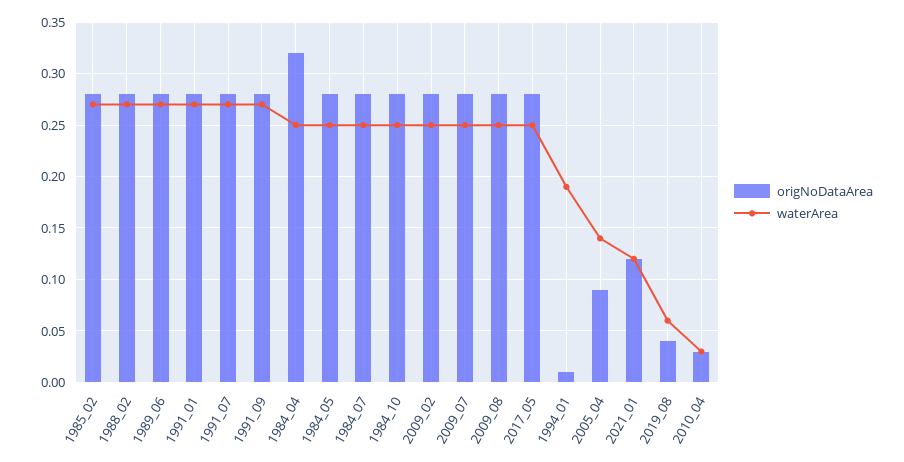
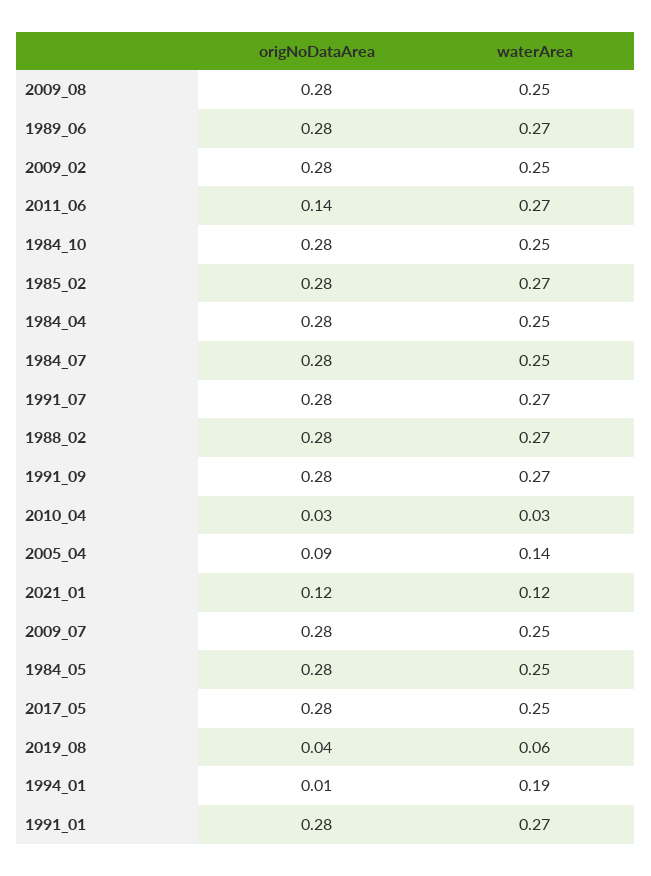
  {
    "origNoDataArea": {
      "1985_02": 0.28,
      "1988_02": 0.28,
      "1989_06": 0.28,
      "1991_01": 0.28,
      "1991_07": 0.28,
      "1991_09": 0.28,
-     "1984_04": 0.32,
+     "1984_04": 0.28,
      "1984_05": 0.28,
      "1984_07": 0.28,
      "1984_10": 0.28,
      "2009_02": 0.28,
      "2009_07": 0.28,
      "2009_08": 0.28,
      "2017_05": 0.28,
      "1994_01": 0.01,
      "2005_04": 0.09,
      "2021_01": 0.12,
      "2019_08": 0.04,
-     "2010_04": 0.03
+     "2010_04": 0.03,
+     "2011_06": 0.14
    },
    "waterArea": {
      "1985_02": 0.27,
      "1988_02": 0.27,
      "1989_06": 0.27,
      "1991_01": 0.27,
      "1991_07": 0.27,
      "1991_09": 0.27,
      "1984_04": 0.25,
      "1984_05": 0.25,
      "1984_07": 0.25,
      "1984_10": 0.25,
      "2009_02": 0.25,
      "2009_07": 0.25,
      "2009_08": 0.25,
      "2017_05": 0.25,
      "1994_01": 0.19,
      "2005_04": 0.14,
      "2021_01": 0.12,
      "2019_08": 0.06,
-     "2010_04": 0.03
+     "2010_04": 0.03,
+     "2011_06": 0.27
    }
  }

